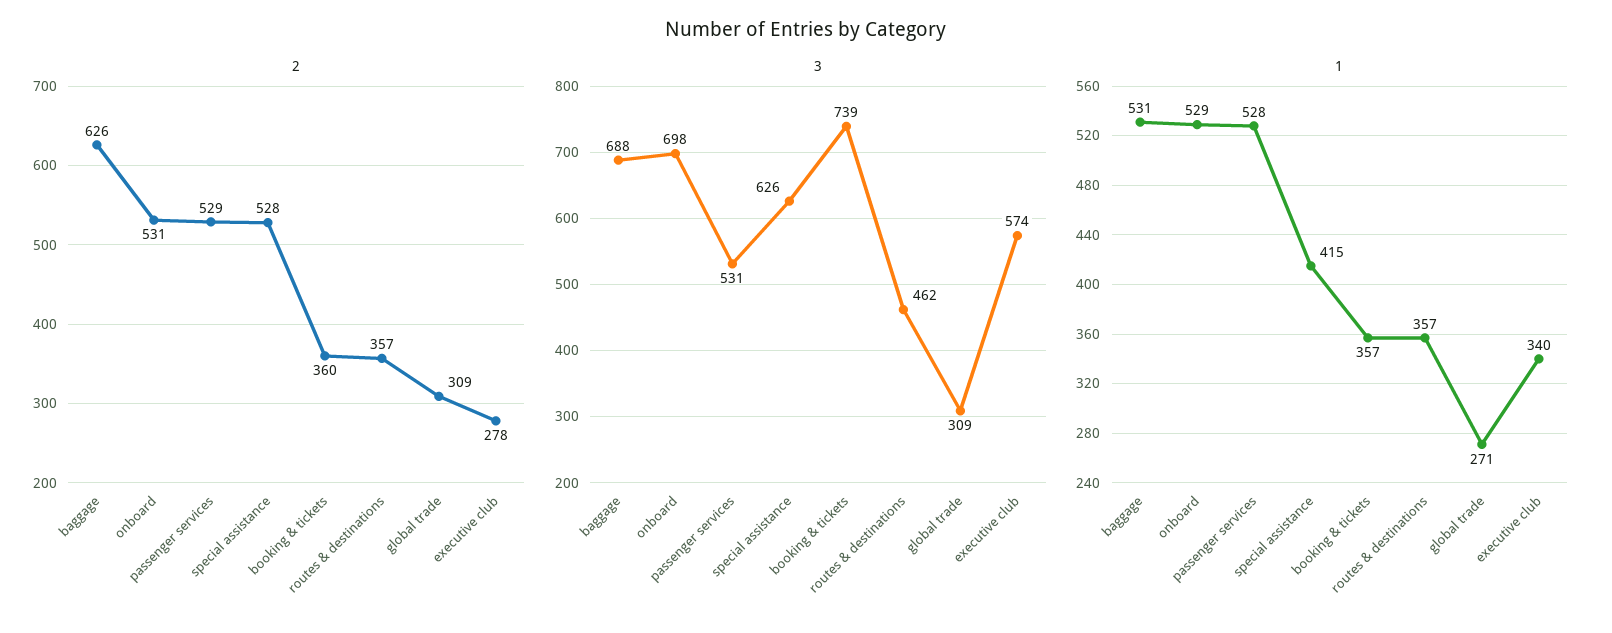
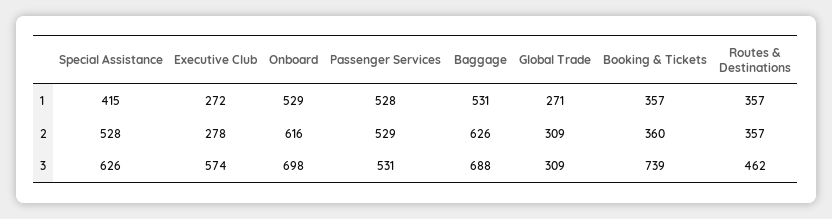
  {
    "2": {
      "baggage": 626,
-     "onboard": 531,
+     "onboard": 616,
      "passenger services": 529,
      "special assistance": 528,
      "booking & tickets": 360,
      "routes & destinations": 357,
      "global trade": 309,
      "executive club": 278
    },
    "3": {
      "baggage": 688,
      "onboard": 698,
      "passenger services": 531,
      "special assistance": 626,
      "booking & tickets": 739,
      "routes & destinations": 462,
      "global trade": 309,
      "executive club": 574
    },
    "1": {
      "baggage": 531,
      "onboard": 529,
      "passenger services": 528,
      "special assistance": 415,
      "booking & tickets": 357,
      "routes & destinations": 357,
      "global trade": 271,
-     "executive club": 340
+     "executive club": 272
    }
  }

